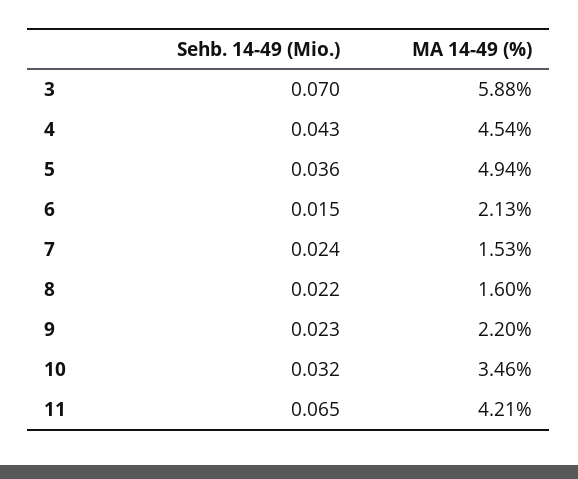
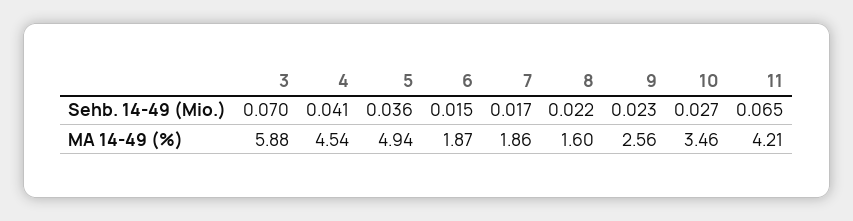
  {
    "Sehb. 14-49 (Mio.)": {
      "3": 0.07,
-     "4": 0.043,
+     "4": 0.041,
      "5": 0.036,
      "6": 0.015,
-     "7": 0.024,
+     "7": 0.017,
      "8": 0.022,
      "9": 0.023,
-     "10": 0.032,
+     "10": 0.027,
      "11": 0.065
    },
    "MA 14-49 (%)": {
      "3": 5.88,
      "4": 4.54,
      "5": 4.94,
-     "6": 2.13,
+     "6": 1.87,
-     "7": 1.53,
+     "7": 1.86,
      "8": 1.6,
-     "9": 2.2,
+     "9": 2.56,
      "10": 3.46,
      "11": 4.21
    }
  }

